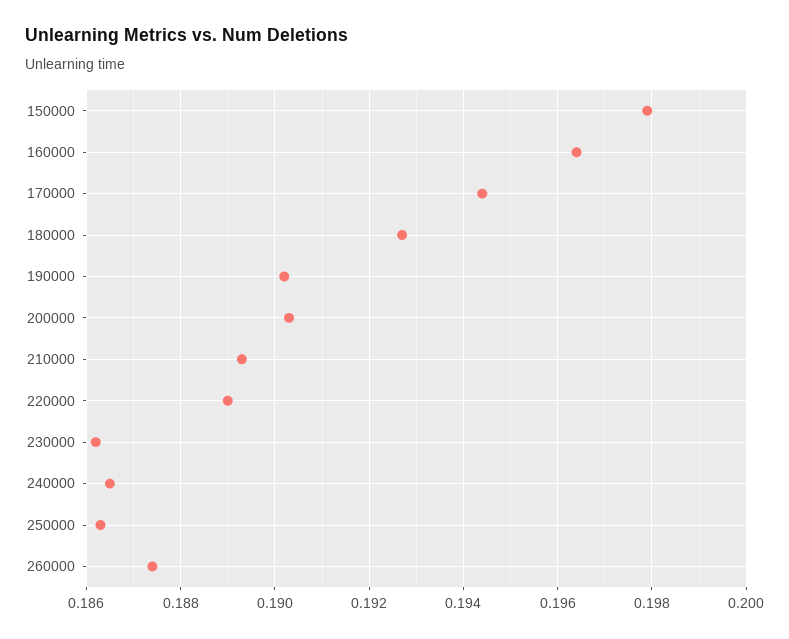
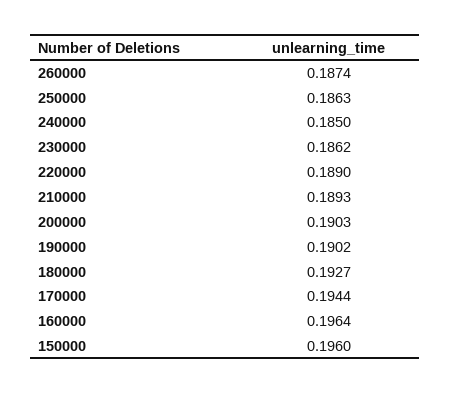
  {
-   "150000": 0.198,
+   "150000": 0.196,
    "160000": 0.1964,
    "170000": 0.1944,
    "180000": 0.1927,
    "190000": 0.1902,
    "200000": 0.1903,
    "210000": 0.1893,
    "220000": 0.189,
    "230000": 0.1862,
-   "240000": 0.1865,
+   "240000": 0.185,
    "250000": 0.1863,
    "260000": 0.1874
  }

